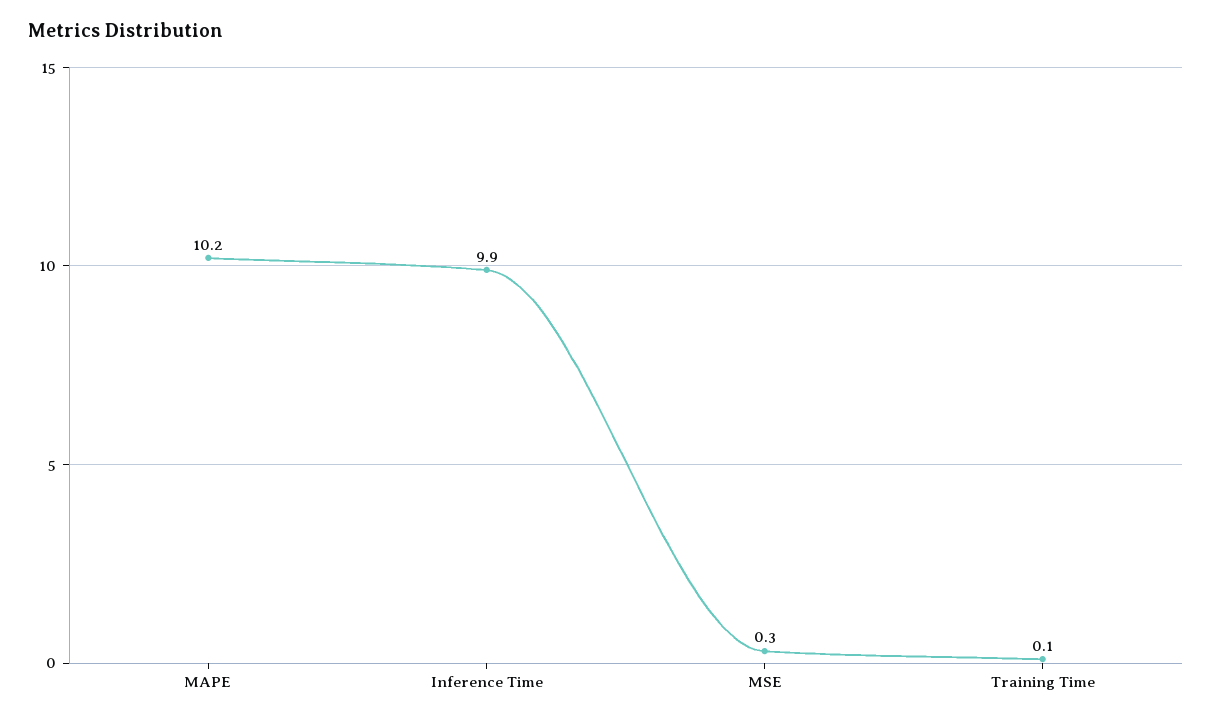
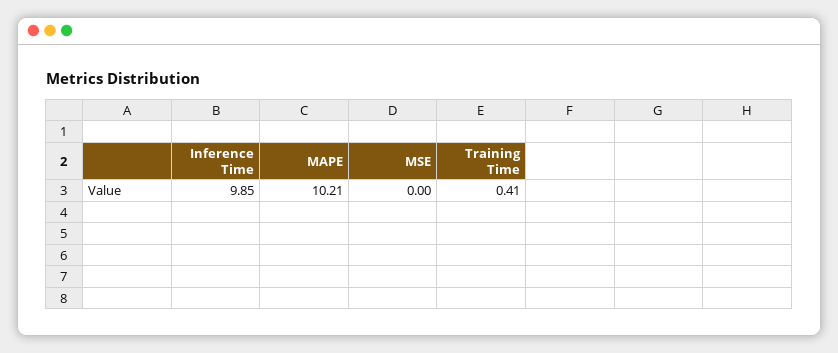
  {
    "MAPE": 10.21,
    "Inference Time": 9.85,
-   "MSE": 0.3,
+   "MSE": 0,
-   "Training Time": 0.1
+   "Training Time": 0.41
  }

